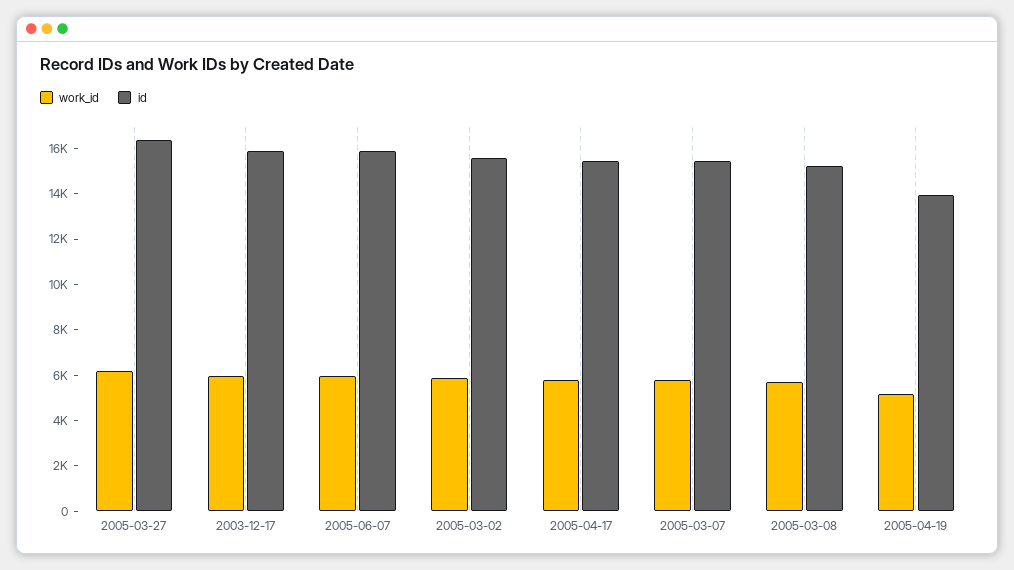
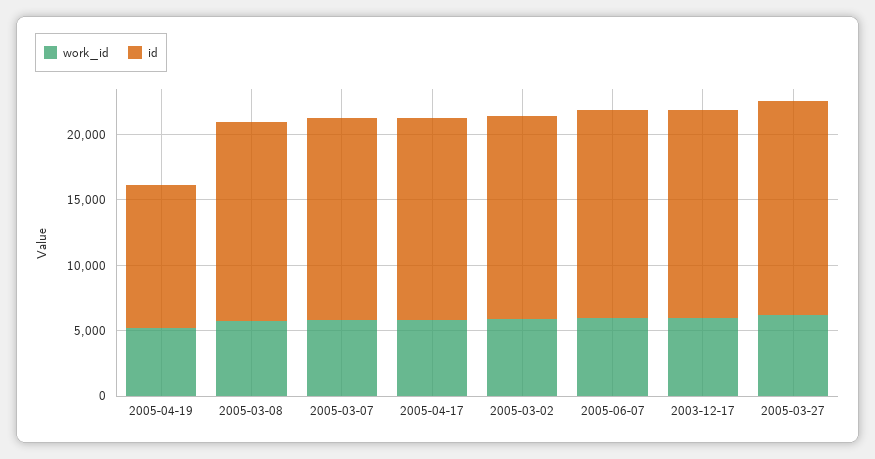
  {
    "work_id": {
      "2005-03-27": 6000,
      "2003-12-17": 6000,
      "2005-06-07": 6000,
      "2005-03-02": 6000,
      "2005-04-17": 6000,
      "2005-03-07": 6000,
      "2005-03-08": 5500,
      "2005-04-19": 5000
    },
    "id": {
      "2005-03-27": 16500,
      "2003-12-17": 16000,
      "2005-06-07": 16000,
      "2005-03-02": 15500,
      "2005-04-17": 15500,
      "2005-03-07": 15500,
      "2005-03-08": 15000,
-     "2005-04-19": 14000
+     "2005-04-19": 11000
    }
  }

